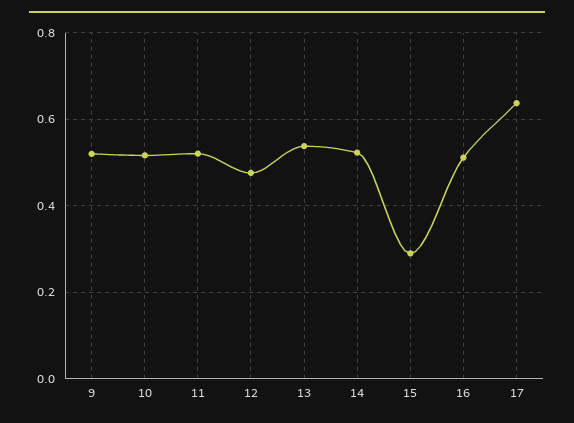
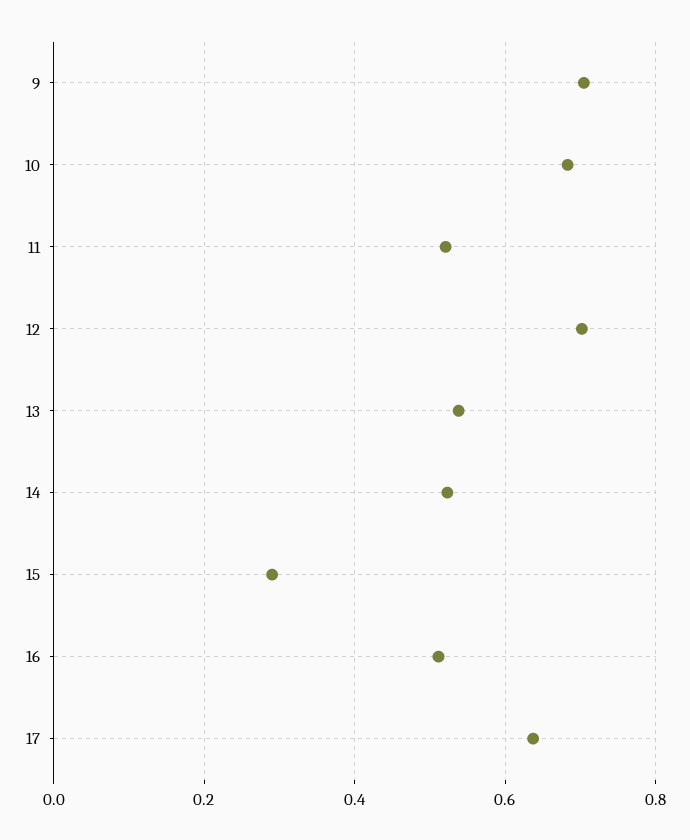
  {
-   "9": 0.52,
+   "9": 0.7,
-   "10": 0.52,
+   "10": 0.68,
    "11": 0.52,
-   "12": 0.48,
+   "12": 0.7,
    "13": 0.54,
    "14": 0.52,
    "15": 0.3,
    "16": 0.52,
    "17": 0.64
  }

